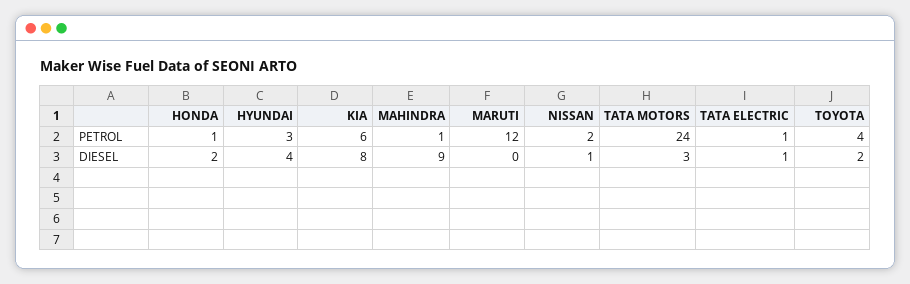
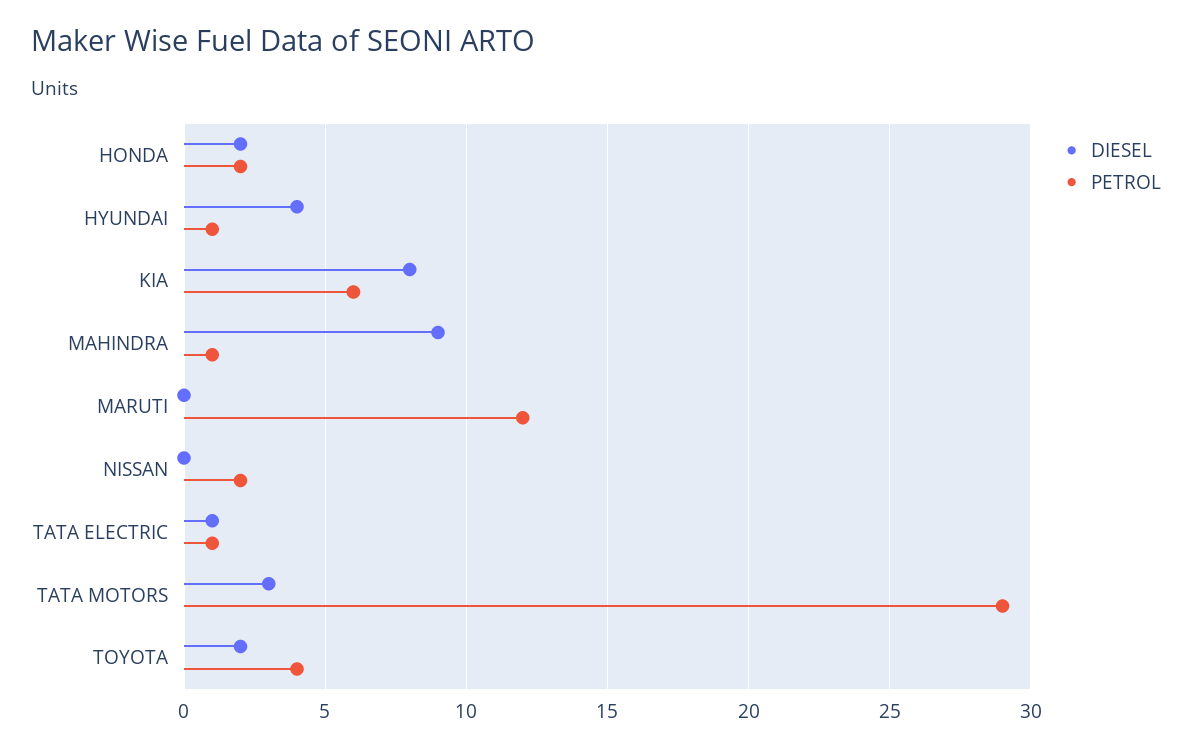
  {
    "PETROL": {
-     "HONDA": 1,
+     "HONDA": 2,
-     "HYUNDAI": 3,
+     "HYUNDAI": 1,
      "KIA": 6,
      "MAHINDRA": 1,
      "MARUTI": 12,
      "NISSAN": 2,
-     "TATA MOTORS": 24,
+     "TATA MOTORS": 29,
      "TATA ELECTRIC": 1,
      "TOYOTA": 4
    },
    "DIESEL": {
      "HONDA": 2,
      "HYUNDAI": 4,
      "KIA": 8,
      "MAHINDRA": 9,
      "MARUTI": 0,
-     "NISSAN": 1,
+     "NISSAN": 0,
      "TATA MOTORS": 3,
      "TATA ELECTRIC": 1,
      "TOYOTA": 2
    }
  }

